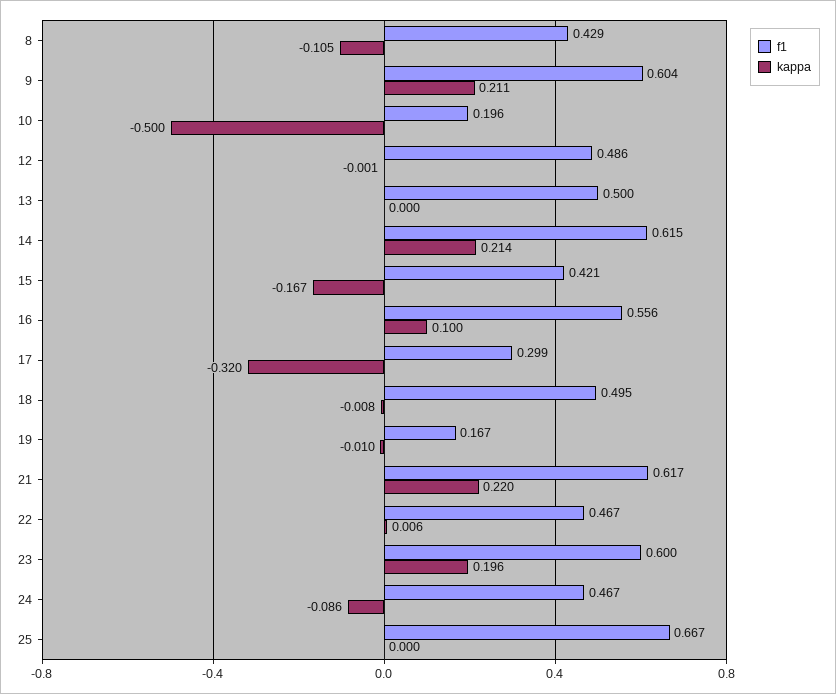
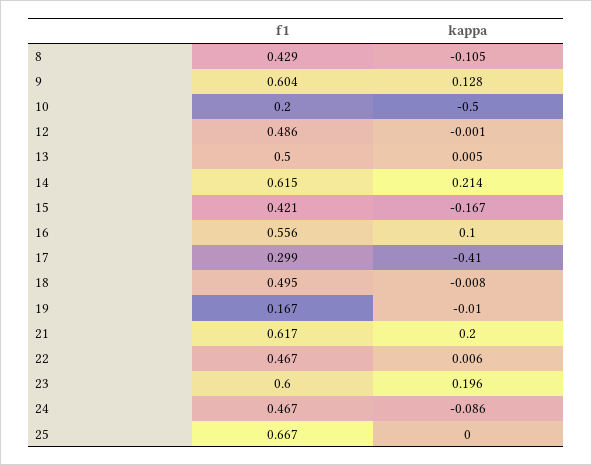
  {
    "f1": {
      "8": 0.429,
      "9": 0.604,
-     "10": 0.196,
+     "10": 0.2,
      "12": 0.486,
      "13": 0.5,
      "14": 0.615,
      "15": 0.421,
      "16": 0.556,
      "17": 0.299,
      "18": 0.495,
      "19": 0.167,
      "21": 0.617,
      "22": 0.467,
      "23": 0.6,
      "24": 0.467,
      "25": 0.667
    },
    "kappa": {
      "8": -0.105,
-     "9": 0.211,
+     "9": 0.128,
      "10": -0.5,
      "12": -0.001,
-     "13": 0,
+     "13": 0.005,
      "14": 0.214,
      "15": -0.167,
      "16": 0.1,
-     "17": -0.32,
+     "17": -0.41,
      "18": -0.008,
      "19": -0.01,
-     "21": 0.22,
+     "21": 0.2,
      "22": 0.006,
      "23": 0.196,
      "24": -0.086,
      "25": 0
    }
  }

